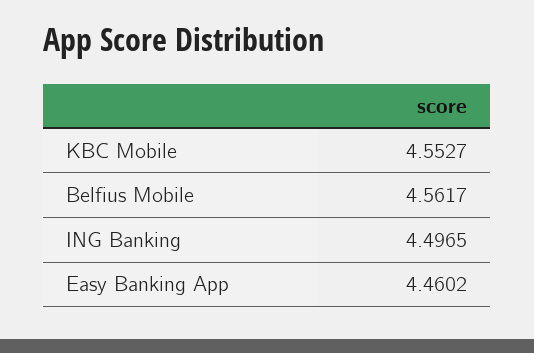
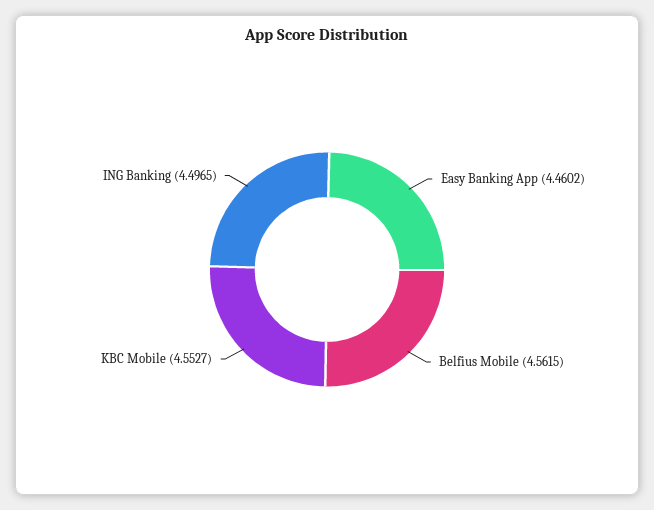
  {
    "KBC Mobile": 4.5527,
-   "Belfius Mobile": 4.5617,
+   "Belfius Mobile": 4.5615,
    "ING Banking": 4.4965,
    "Easy Banking App": 4.4602
  }

